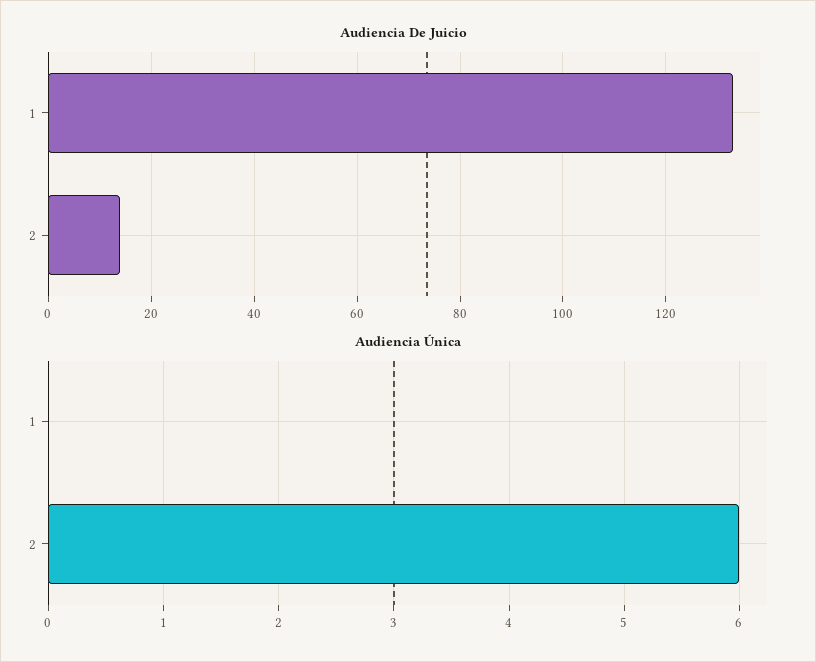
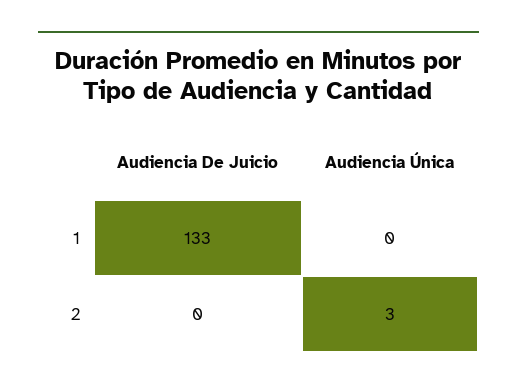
  {
    "Audiencia De Juicio": {
      "1": 133,
-     "2": 15
+     "2": 0
    },
    "Audiencia Única": {
      "1": 0,
-     "2": 6
+     "2": 3
    }
  }

